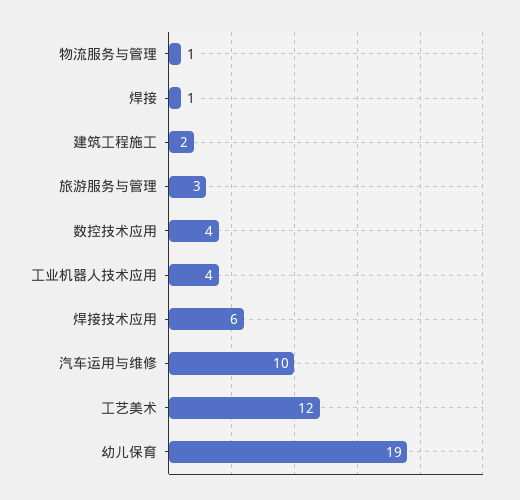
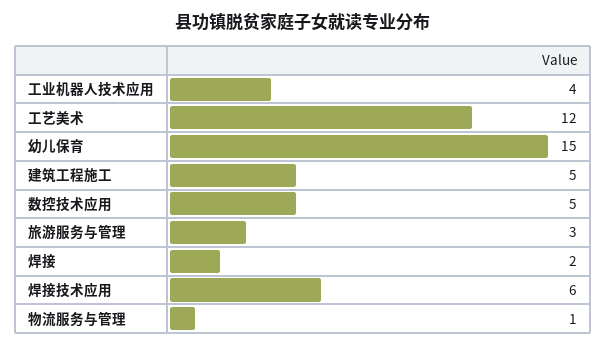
  {
    "物流服务与管理": 1,
-   "焊接": 1,
+   "焊接": 2,
-   "建筑工程施工": 2,
+   "建筑工程施工": 5,
    "旅游服务与管理": 3,
-   "数控技术应用": 4,
+   "数控技术应用": 5,
    "工业机器人技术应用": 4,
    "焊接技术应用": 6,
-   "汽车运用与维修": 10,
    "工艺美术": 12,
-   "幼儿保育": 19
+   "幼儿保育": 15
  }

